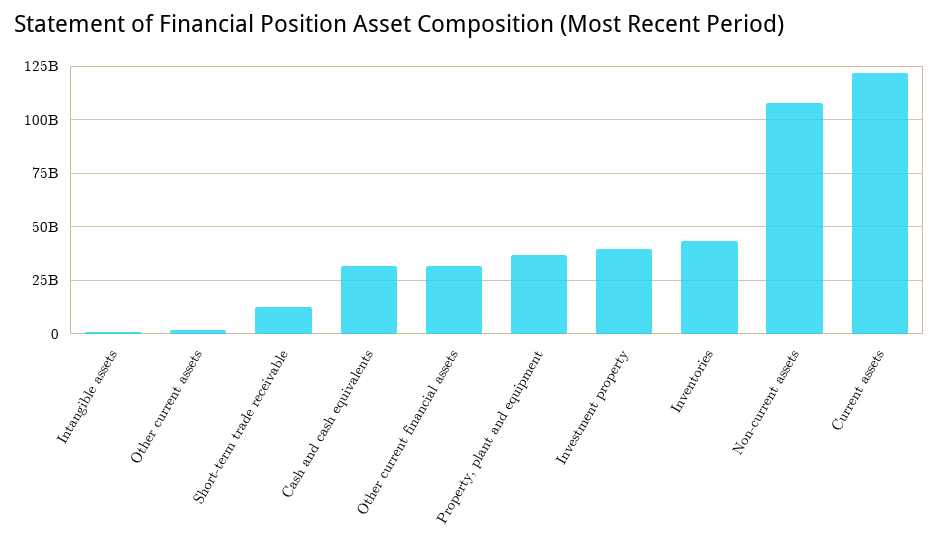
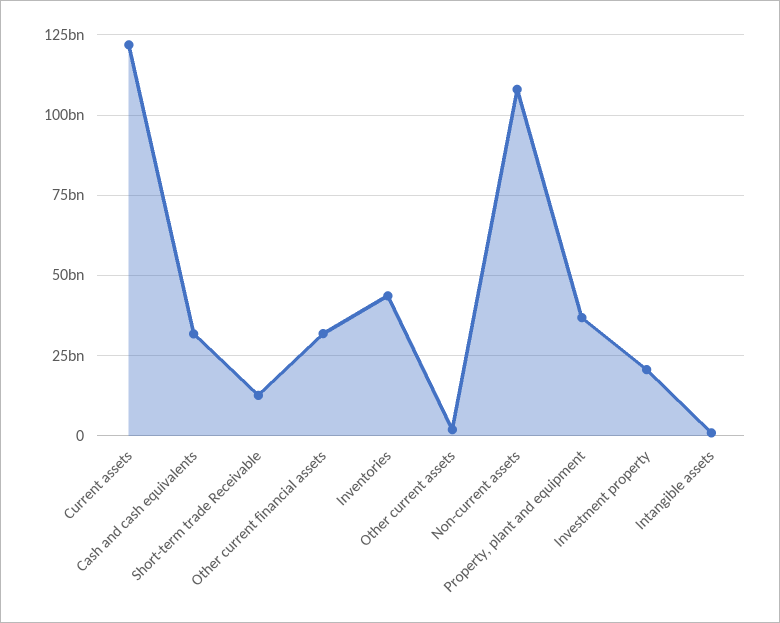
  {
    "Intangible assets": 0,
    "Other current assets": 2500000000,
    "Short-term trade receivable": 12500000000,
    "Cash and cash equivalents": 32500000000,
    "Other current financial assets": 32500000000,
    "Property, plant and equipment": 37500000000,
-   "Investment property": 40000000000,
+   "Investment property": 20000000000,
    "Inventories": 42500000000,
    "Non-current assets": 107500000000,
    "Current assets": 122500000000
  }

